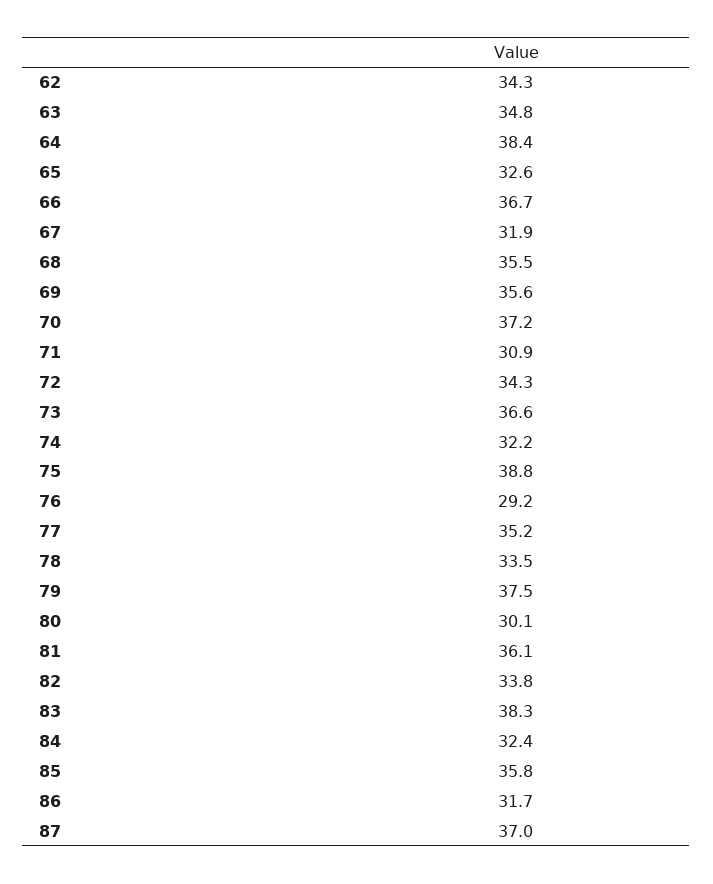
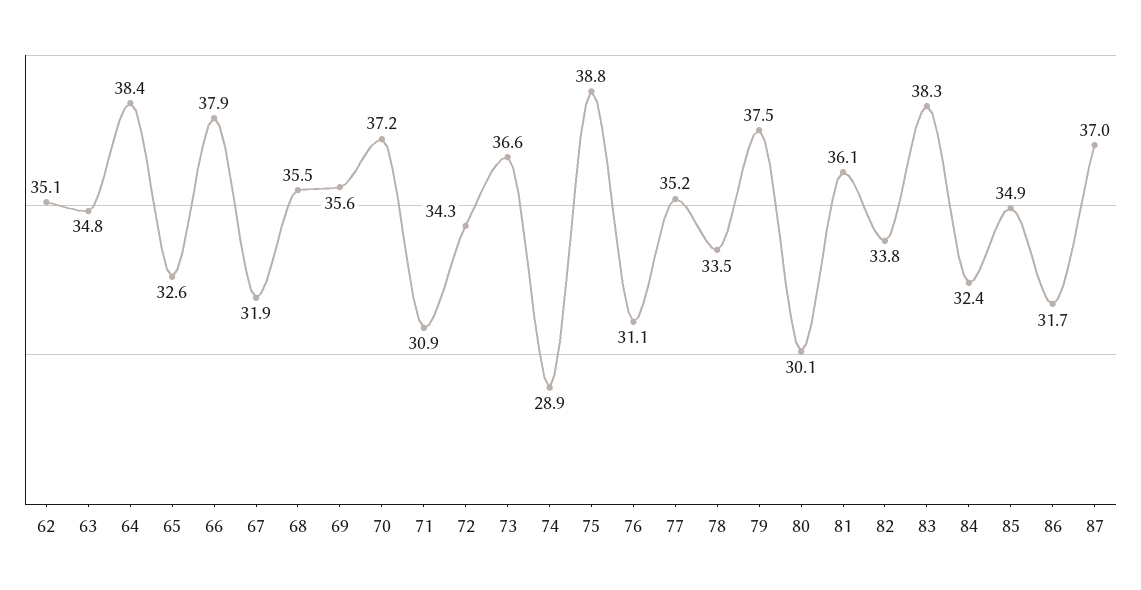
  {
-   "62": 34.3,
+   "62": 35.1,
    "63": 34.8,
    "64": 38.4,
    "65": 32.6,
-   "66": 36.7,
+   "66": 37.9,
    "67": 31.9,
    "68": 35.5,
    "69": 35.6,
    "70": 37.2,
    "71": 30.9,
    "72": 34.3,
    "73": 36.6,
-   "74": 32.2,
+   "74": 28.9,
    "75": 38.8,
-   "76": 29.2,
+   "76": 31.1,
    "77": 35.2,
    "78": 33.5,
    "79": 37.5,
    "80": 30.1,
    "81": 36.1,
    "82": 33.8,
    "83": 38.3,
    "84": 32.4,
-   "85": 35.8,
+   "85": 34.9,
    "86": 31.7,
    "87": 37
  }

